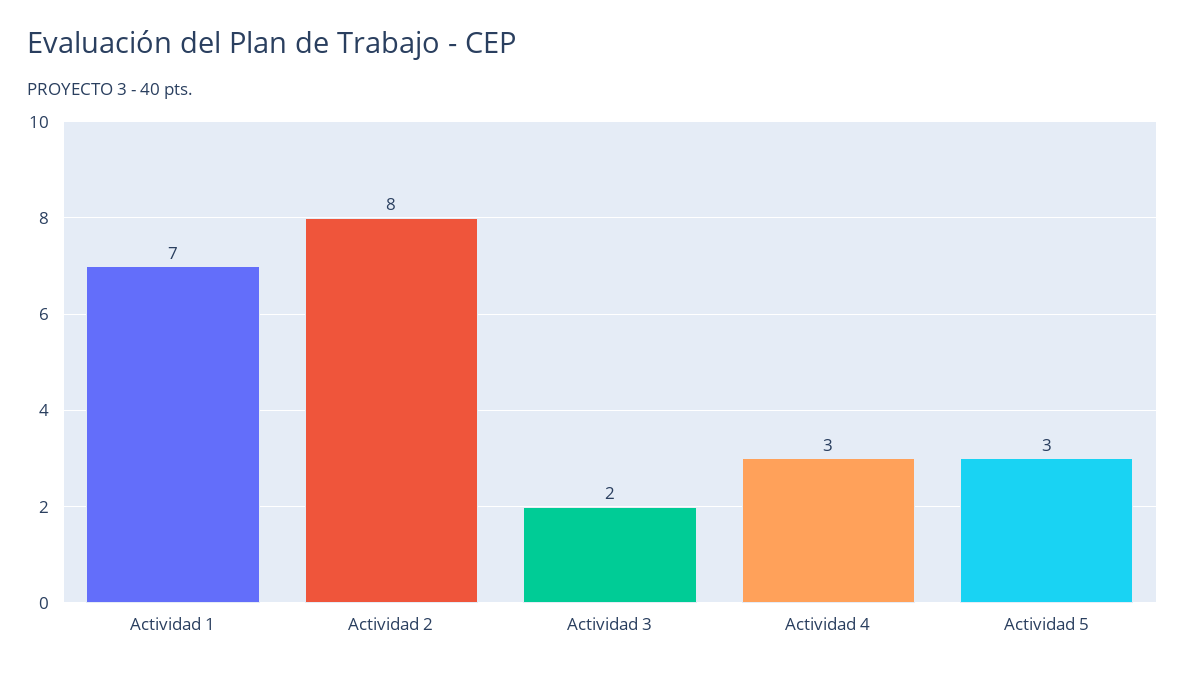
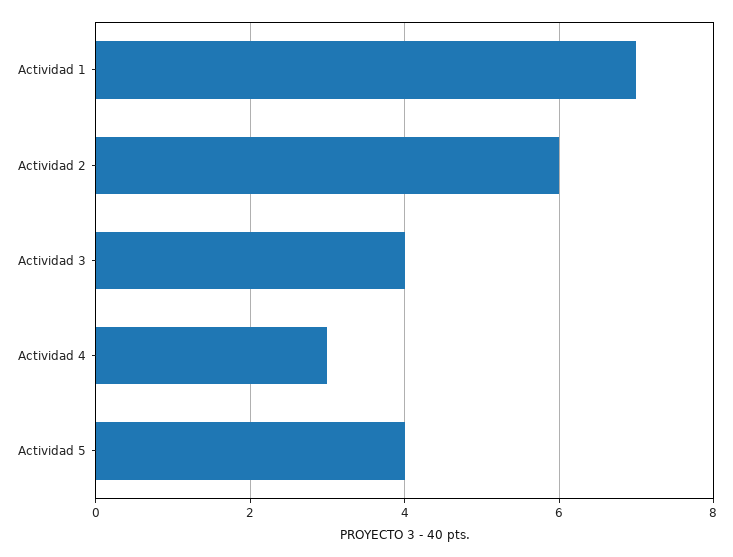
  {
    "Actividad 1": 7,
-   "Actividad 2": 8,
+   "Actividad 2": 6,
-   "Actividad 3": 2,
+   "Actividad 3": 4,
    "Actividad 4": 3,
-   "Actividad 5": 3
+   "Actividad 5": 4
  }

